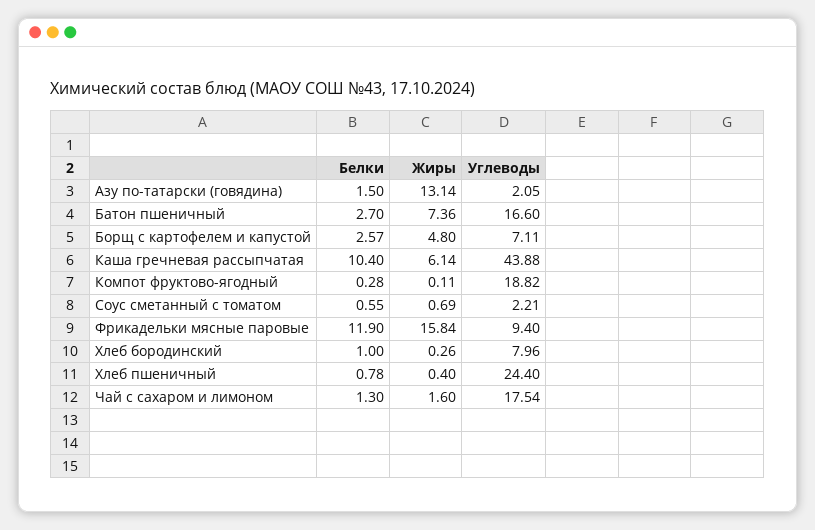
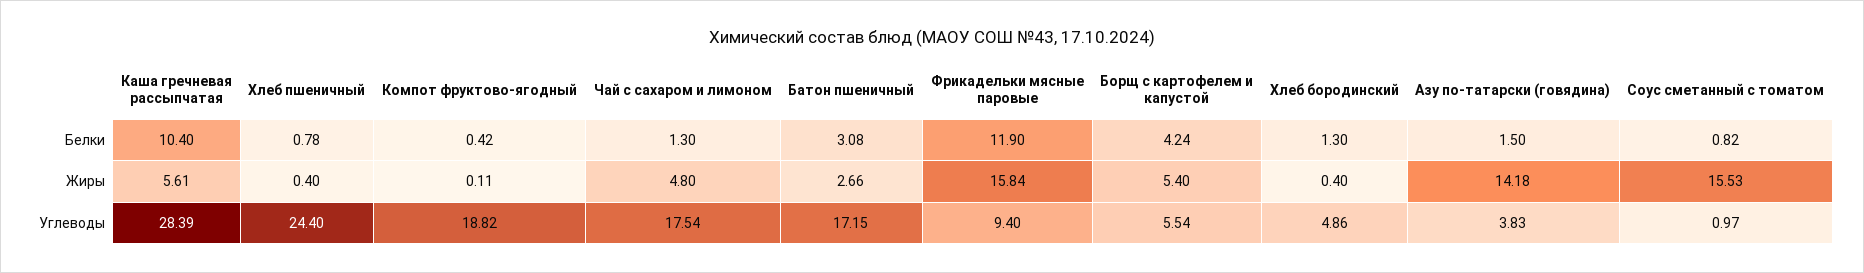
  {
    "Белки": {
      "Азу по-татарски (говядина)": 1.5,
-     "Батон пшеничный": 2.7,
+     "Батон пшеничный": 3.08,
-     "Борщ с картофелем и капустой": 2.57,
+     "Борщ с картофелем и капустой": 4.24,
      "Каша гречневая рассыпчатая": 10.4,
-     "Компот фруктово-ягодный": 0.28,
+     "Компот фруктово-ягодный": 0.42,
-     "Соус сметанный с томатом": 0.55,
+     "Соус сметанный с томатом": 0.82,
      "Фрикадельки мясные паровые": 11.9,
-     "Хлеб бородинский": 1,
+     "Хлеб бородинский": 1.3,
      "Хлеб пшеничный": 0.78,
      "Чай с сахаром и лимоном": 1.3
    },
    "Жиры": {
-     "Азу по-татарски (говядина)": 13.14,
+     "Азу по-татарски (говядина)": 14.18,
-     "Батон пшеничный": 7.36,
+     "Батон пшеничный": 2.66,
-     "Борщ с картофелем и капустой": 4.8,
+     "Борщ с картофелем и капустой": 5.4,
-     "Каша гречневая рассыпчатая": 6.14,
+     "Каша гречневая рассыпчатая": 5.61,
      "Компот фруктово-ягодный": 0.11,
-     "Соус сметанный с томатом": 0.69,
+     "Соус сметанный с томатом": 15.53,
      "Фрикадельки мясные паровые": 15.84,
-     "Хлеб бородинский": 0.26,
+     "Хлеб бородинский": 0.4,
      "Хлеб пшеничный": 0.4,
-     "Чай с сахаром и лимоном": 1.6
+     "Чай с сахаром и лимоном": 4.8
    },
    "Углеводы": {
-     "Азу по-татарски (говядина)": 2.05,
+     "Азу по-татарски (говядина)": 3.83,
-     "Батон пшеничный": 16.6,
+     "Батон пшеничный": 17.15,
-     "Борщ с картофелем и капустой": 7.11,
+     "Борщ с картофелем и капустой": 5.54,
-     "Каша гречневая рассыпчатая": 43.88,
+     "Каша гречневая рассыпчатая": 28.39,
      "Компот фруктово-ягодный": 18.82,
-     "Соус сметанный с томатом": 2.21,
+     "Соус сметанный с томатом": 0.97,
      "Фрикадельки мясные паровые": 9.4,
-     "Хлеб бородинский": 7.96,
+     "Хлеб бородинский": 4.86,
      "Хлеб пшеничный": 24.4,
      "Чай с сахаром и лимоном": 17.54
    }
  }

